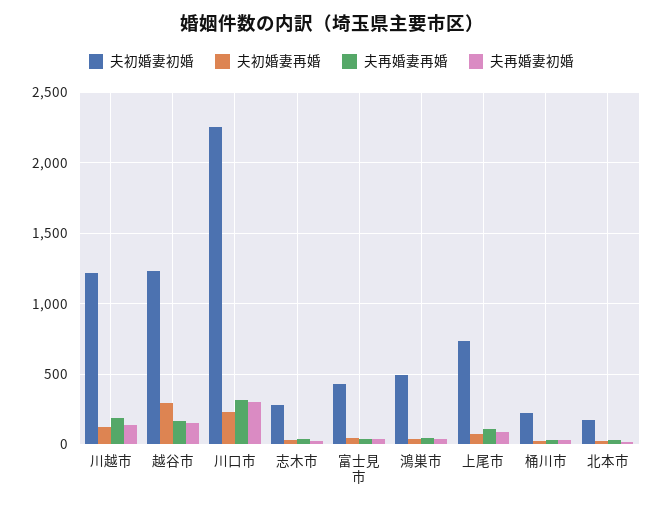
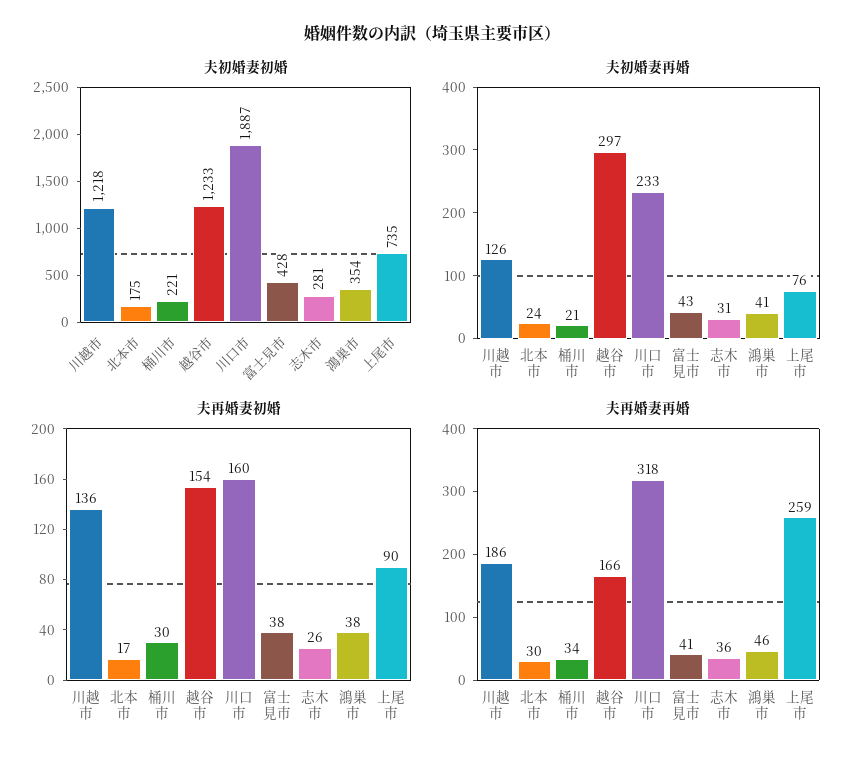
  {
    "夫初婚妻初婚": {
      "川越市": 1218,
      "越谷市": 1233,
-     "川口市": 2250,
+     "川口市": 1887,
      "志木市": 281,
      "富士見市": 428,
-     "鴻巣市": 500,
+     "鴻巣市": 354,
      "上尾市": 735,
      "桶川市": 221,
      "北本市": 175
    },
    "夫初婚妻再婚": {
      "川越市": 126,
      "越谷市": 297,
      "川口市": 233,
      "志木市": 31,
      "富士見市": 43,
      "鴻巣市": 41,
      "上尾市": 76,
      "桶川市": 21,
      "北本市": 24
    },
    "夫再婚妻再婚": {
      "川越市": 186,
      "越谷市": 166,
      "川口市": 318,
      "志木市": 36,
      "富士見市": 41,
      "鴻巣市": 46,
-     "上尾市": 100,
+     "上尾市": 259,
      "桶川市": 34,
      "北本市": 30
    },
    "夫再婚妻初婚": {
      "川越市": 136,
      "越谷市": 154,
-     "川口市": 300,
+     "川口市": 160,
      "志木市": 26,
      "富士見市": 38,
      "鴻巣市": 38,
      "上尾市": 90,
      "桶川市": 30,
      "北本市": 17
    }
  }

